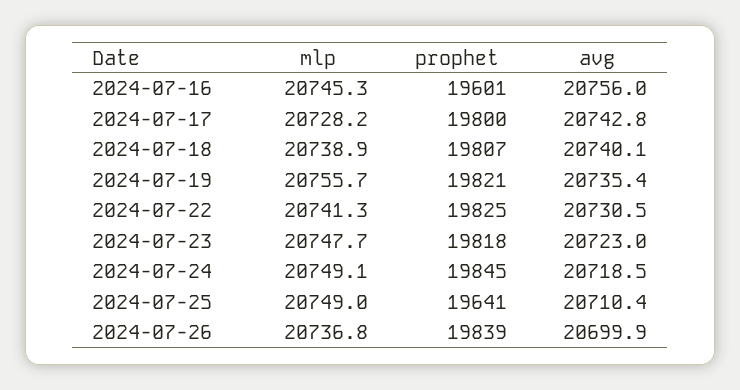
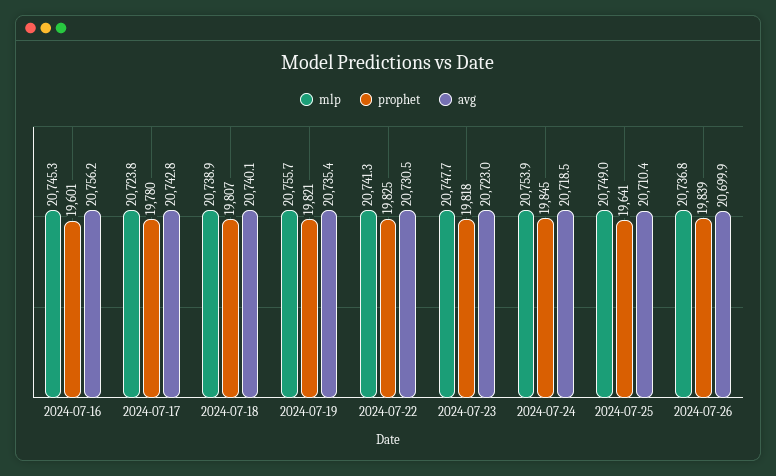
  {
    "mlp": {
      "2024-07-16": 20745.3,
-     "2024-07-17": 20728.2,
+     "2024-07-17": 20723.8,
      "2024-07-18": 20738.9,
      "2024-07-19": 20755.7,
      "2024-07-22": 20741.3,
      "2024-07-23": 20747.7,
-     "2024-07-24": 20749.1,
+     "2024-07-24": 20753.9,
      "2024-07-25": 20749,
      "2024-07-26": 20736.8
    },
    "prophet": {
      "2024-07-16": 19601,
-     "2024-07-17": 19800,
+     "2024-07-17": 19780,
      "2024-07-18": 19807,
      "2024-07-19": 19821,
      "2024-07-22": 19825,
      "2024-07-23": 19818,
      "2024-07-24": 19845,
      "2024-07-25": 19641,
      "2024-07-26": 19839
    },
    "avg": {
-     "2024-07-16": 20756,
+     "2024-07-16": 20756.2,
      "2024-07-17": 20742.8,
      "2024-07-18": 20740.1,
      "2024-07-19": 20735.4,
      "2024-07-22": 20730.5,
      "2024-07-23": 20723,
      "2024-07-24": 20718.5,
      "2024-07-25": 20710.4,
      "2024-07-26": 20699.9
    }
  }

